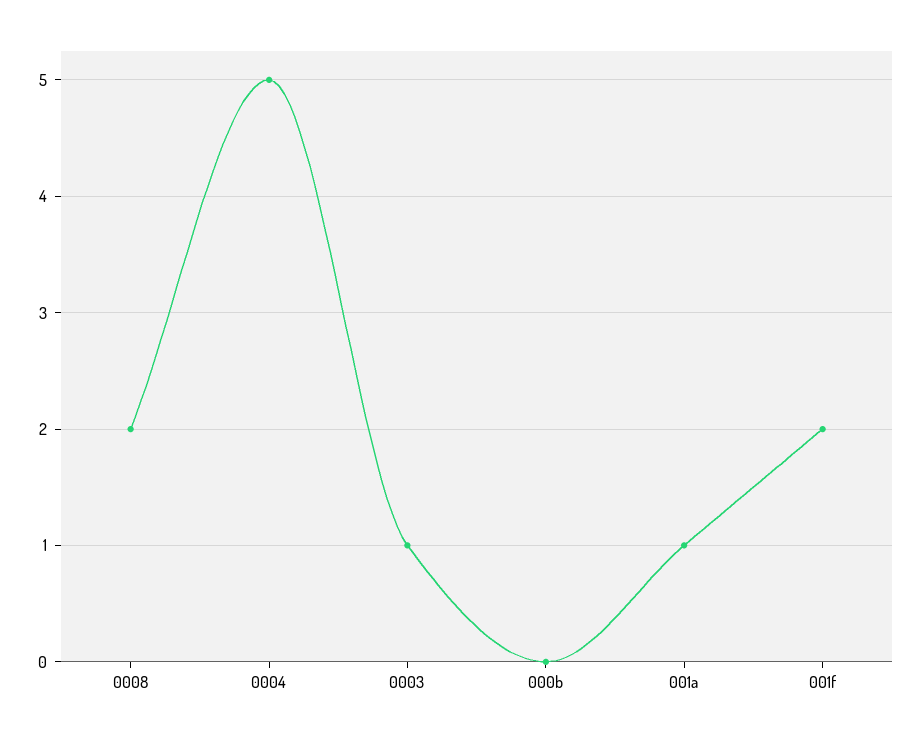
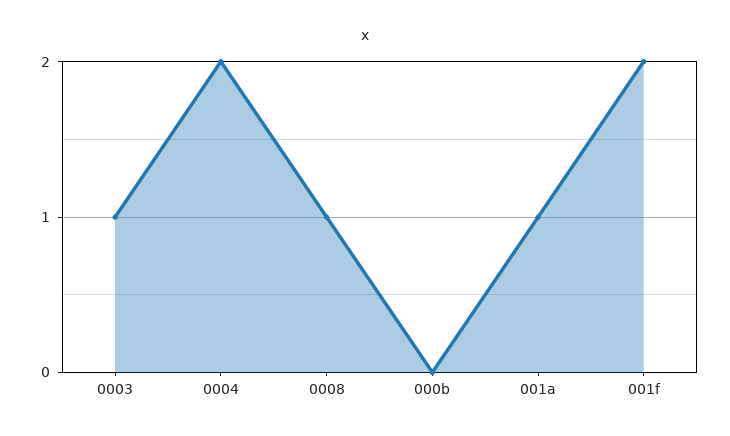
  {
-   "0008": 2,
+   "0008": 1,
-   "0004": 5,
+   "0004": 2,
    "0003": 1,
    "000b": 0,
    "001a": 1,
    "001f": 2
  }

